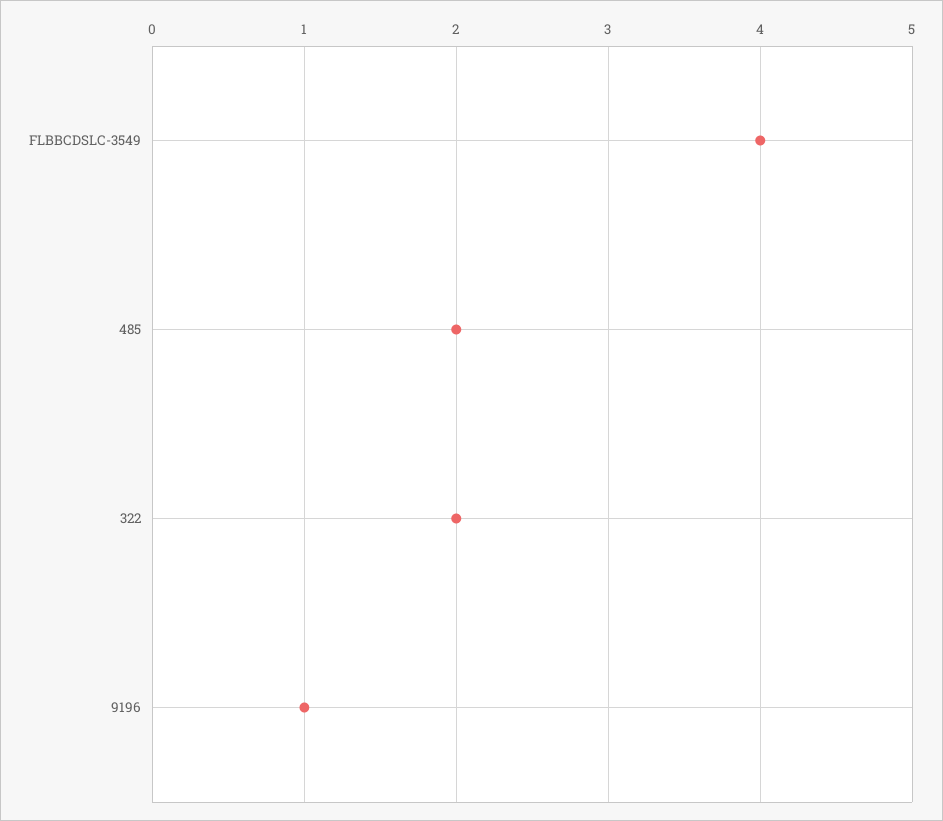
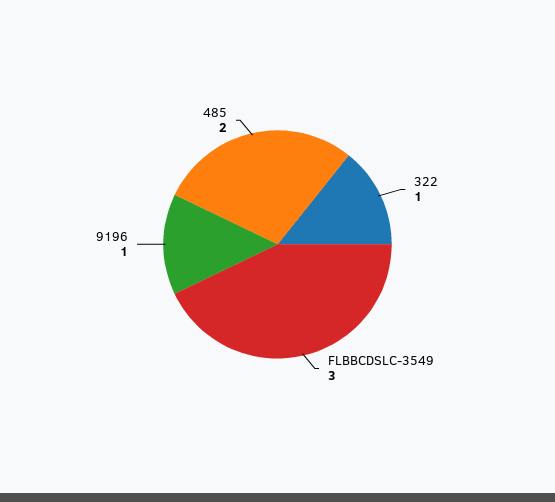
  {
-   "FLBBCDSLC-3549": 4,
+   "FLBBCDSLC-3549": 3,
    "485": 2,
-   "322": 2,
+   "322": 1,
    "9196": 1
  }

